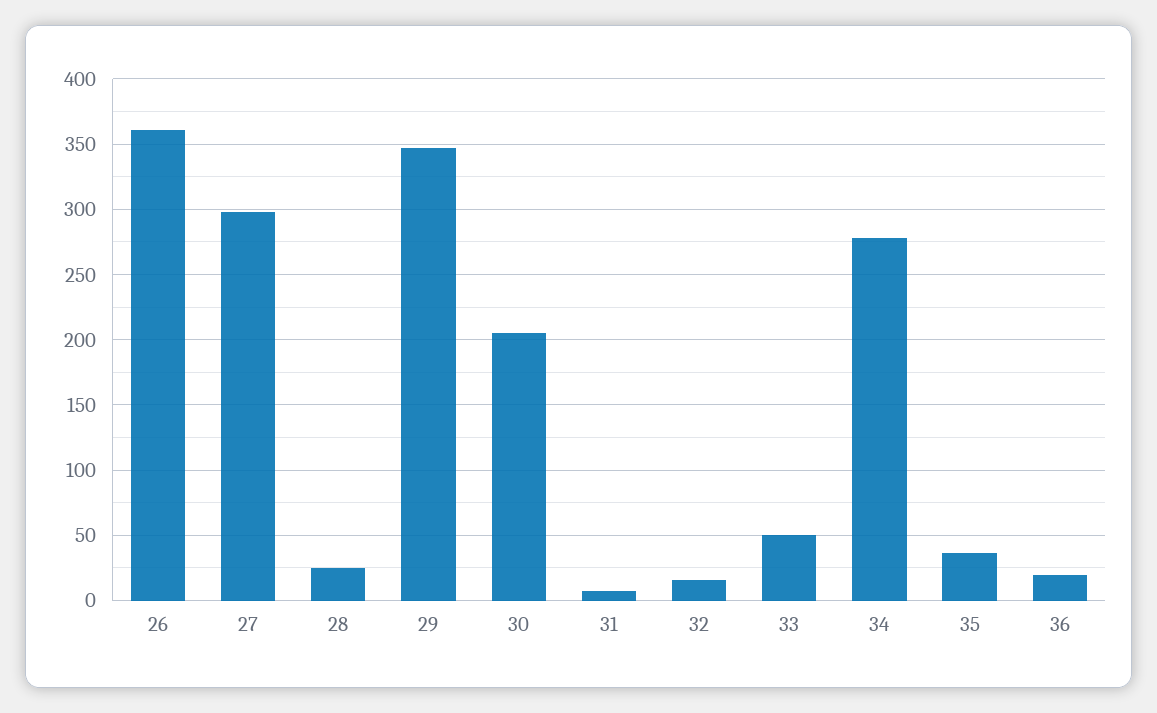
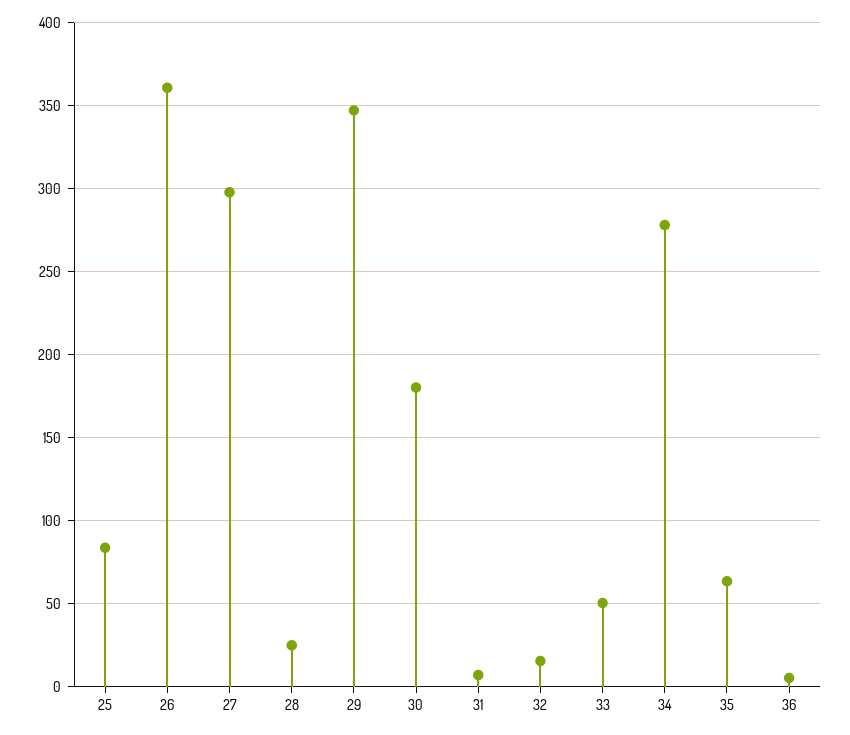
  {
    "26": 360,
    "27": 300,
    "28": 25,
    "29": 345,
-   "30": 205,
+   "30": 180,
    "31": 5,
    "32": 15,
    "33": 50,
    "34": 280,
-   "35": 35,
+   "35": 65,
-   "36": 20
+   "36": 5,
+   "25": 85
  }

